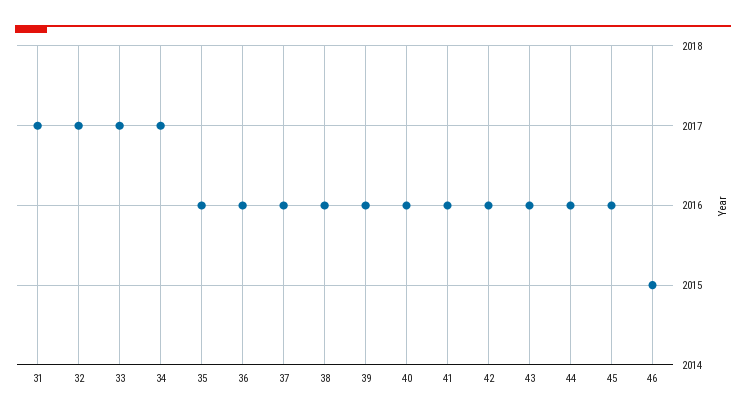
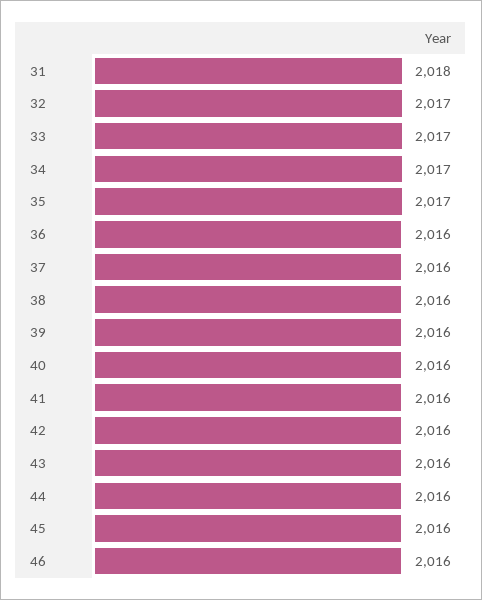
  {
-   "31": 2017,
+   "31": 2018,
    "32": 2017,
    "33": 2017,
    "34": 2017,
-   "35": 2016,
+   "35": 2017,
    "36": 2016,
    "37": 2016,
    "38": 2016,
    "39": 2016,
    "40": 2016,
    "41": 2016,
    "42": 2016,
    "43": 2016,
    "44": 2016,
    "45": 2016,
-   "46": 2015
+   "46": 2016
  }

